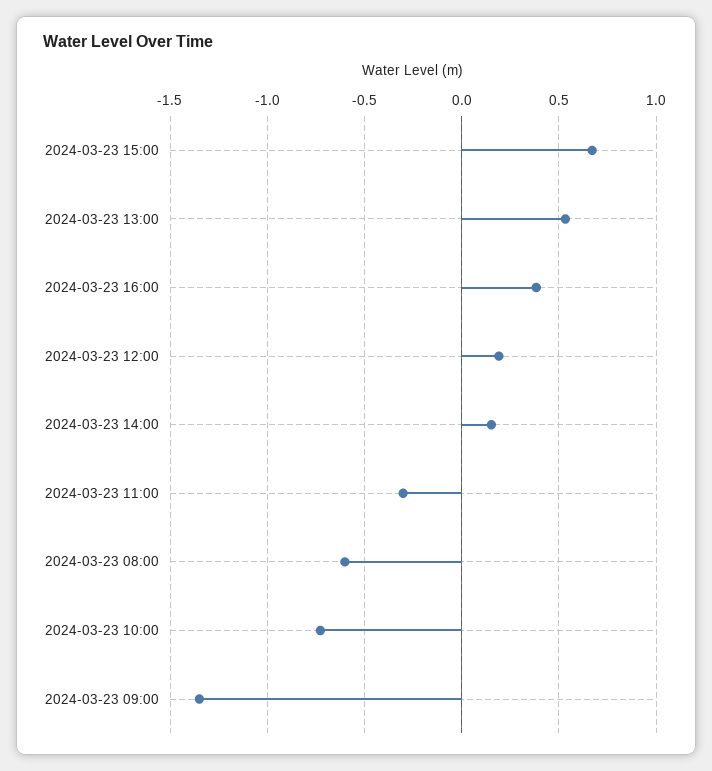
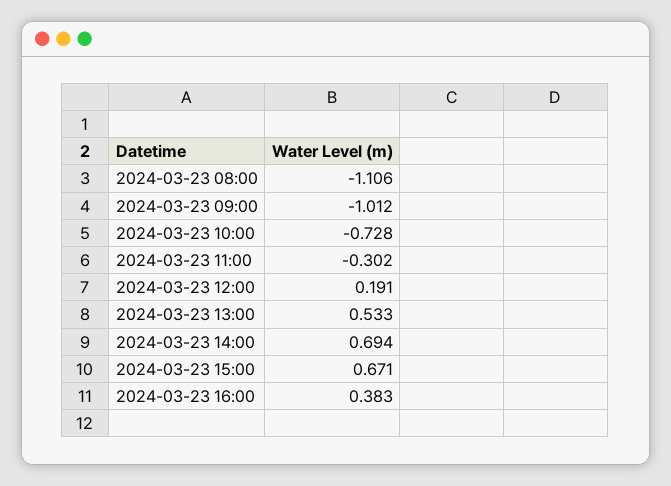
  {
    "2024-03-23 15:00": 0.671,
    "2024-03-23 13:00": 0.533,
    "2024-03-23 16:00": 0.383,
    "2024-03-23 12:00": 0.191,
-   "2024-03-23 14:00": 0.15,
+   "2024-03-23 14:00": 0.694,
    "2024-03-23 11:00": -0.302,
-   "2024-03-23 08:00": -0.6,
+   "2024-03-23 08:00": -1.106,
    "2024-03-23 10:00": -0.728,
-   "2024-03-23 09:00": -1.35
+   "2024-03-23 09:00": -1.012
  }

